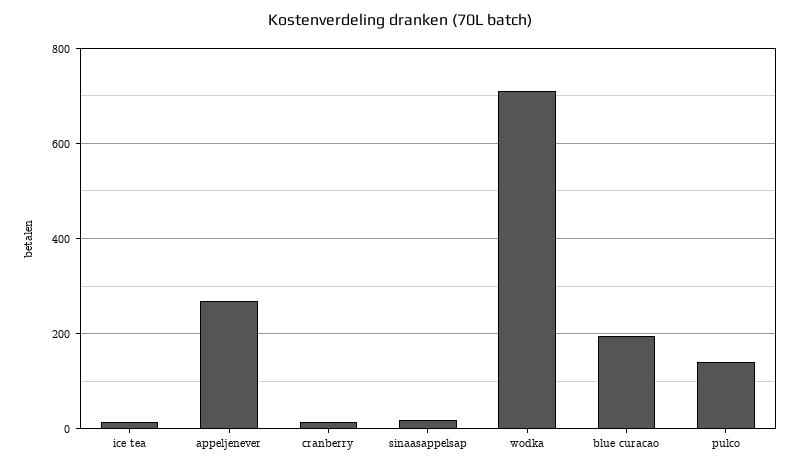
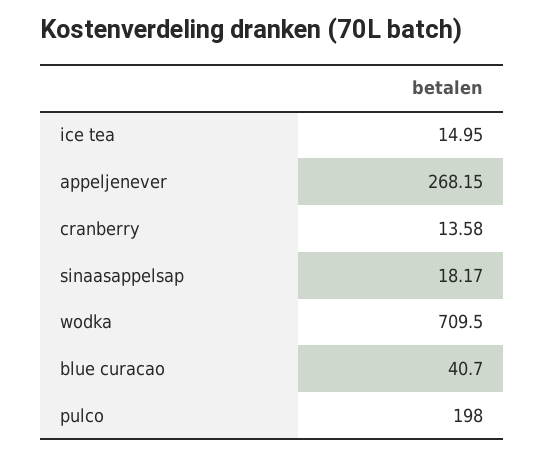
  {
    "ice tea": 14.95,
    "appeljenever": 268.15,
    "cranberry": 13.58,
    "sinaasappelsap": 18.17,
    "wodka": 709.5,
-   "blue curacao": 200,
+   "blue curacao": 40.7,
-   "pulco": 140
+   "pulco": 198
  }

